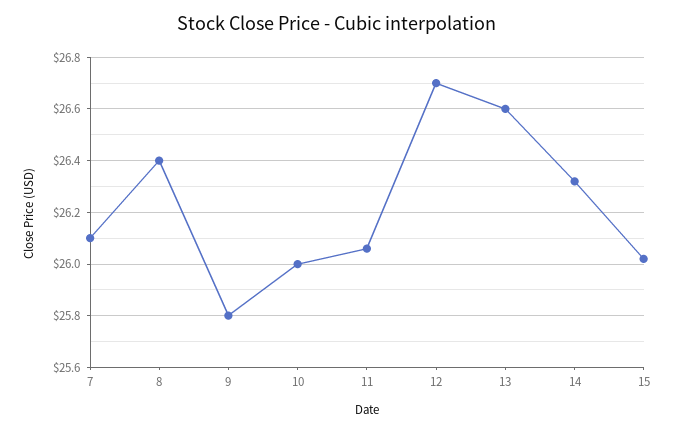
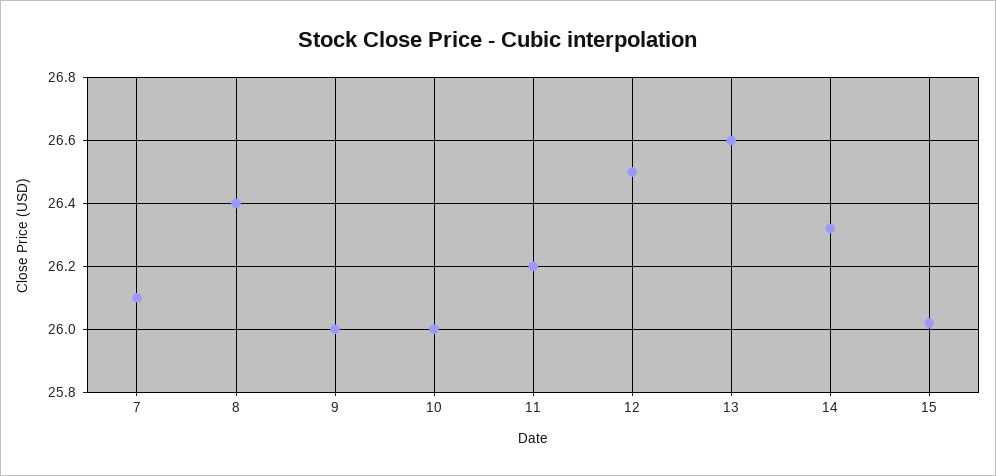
  {
    "7": 26.1,
    "8": 26.4,
-   "9": 25.8,
+   "9": 26,
    "10": 26,
-   "11": 26.05,
+   "11": 26.2,
-   "12": 26.7,
+   "12": 26.5,
    "13": 26.6,
    "14": 26.3,
    "15": 26
  }

